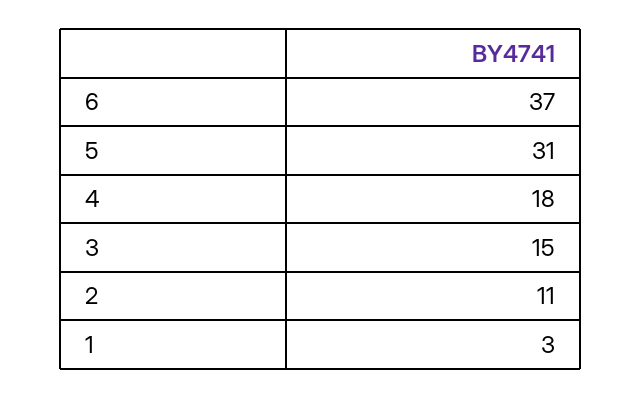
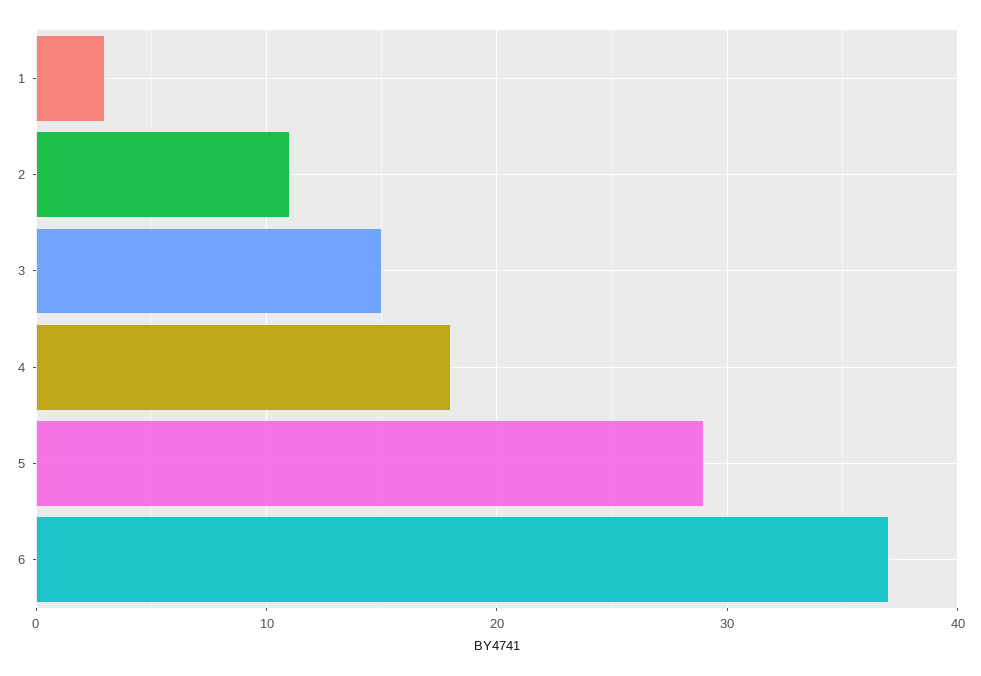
  {
    "6": 37,
-   "5": 31,
+   "5": 29,
    "4": 18,
    "3": 15,
    "2": 11,
    "1": 3
  }

